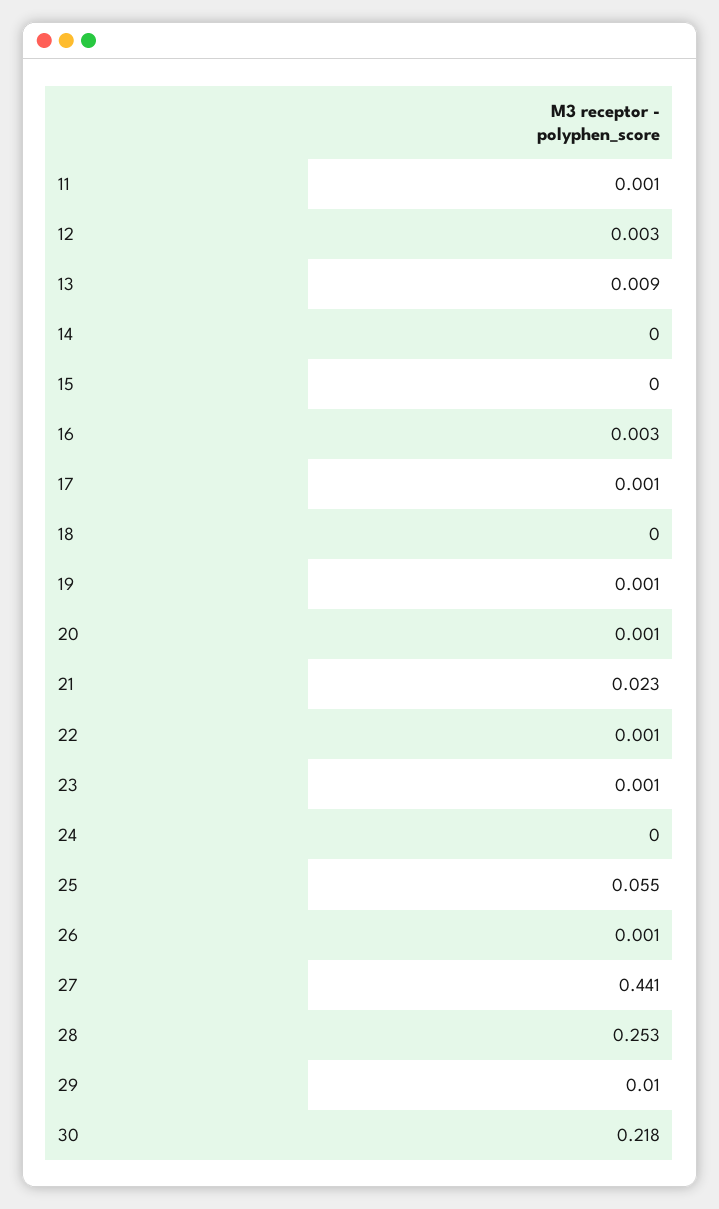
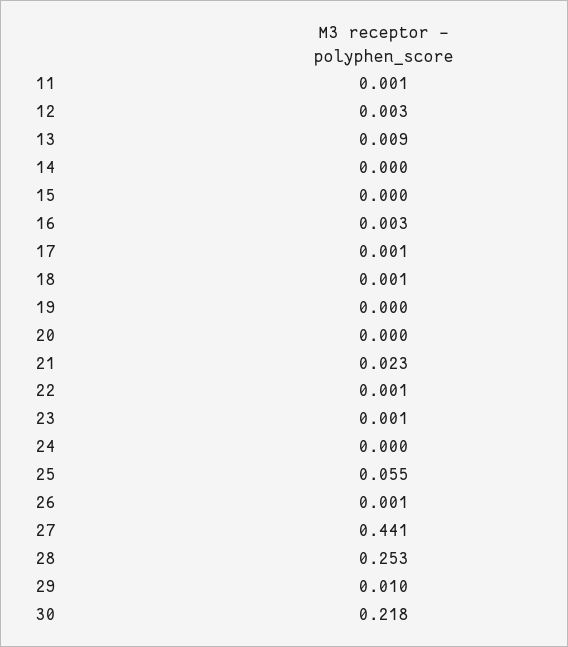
  {
    "11": 0.001,
    "12": 0.003,
    "13": 0.009,
    "14": 0,
    "15": 0,
    "16": 0.003,
    "17": 0.001,
-   "18": 0,
+   "18": 0.001,
-   "19": 0.001,
+   "19": 0,
-   "20": 0.001,
+   "20": 0,
    "21": 0.023,
    "22": 0.001,
    "23": 0.001,
    "24": 0,
    "25": 0.055,
    "26": 0.001,
    "27": 0.441,
    "28": 0.253,
    "29": 0.01,
    "30": 0.218
  }

